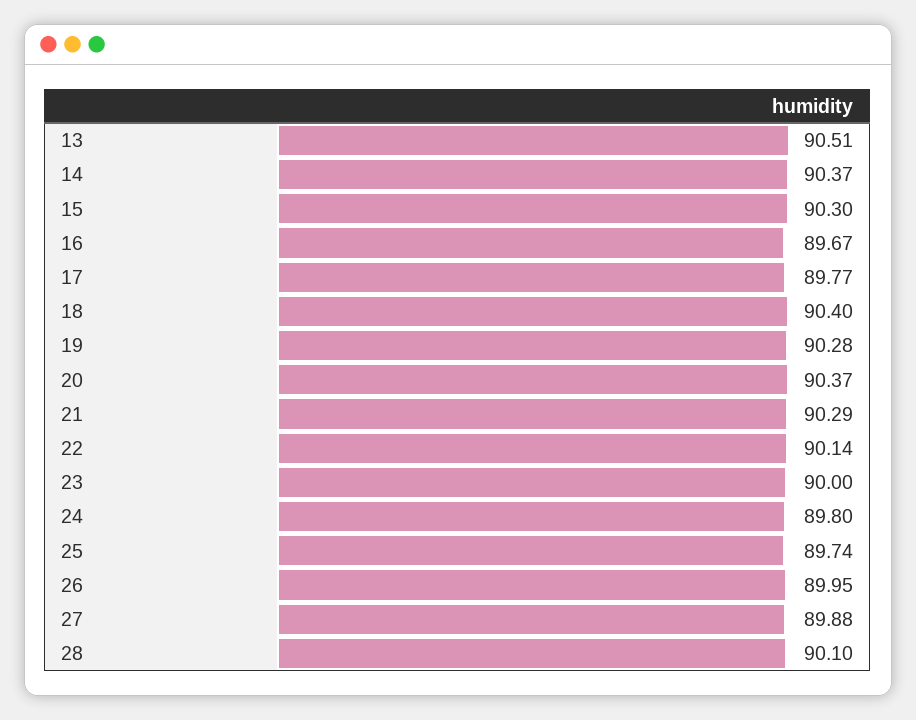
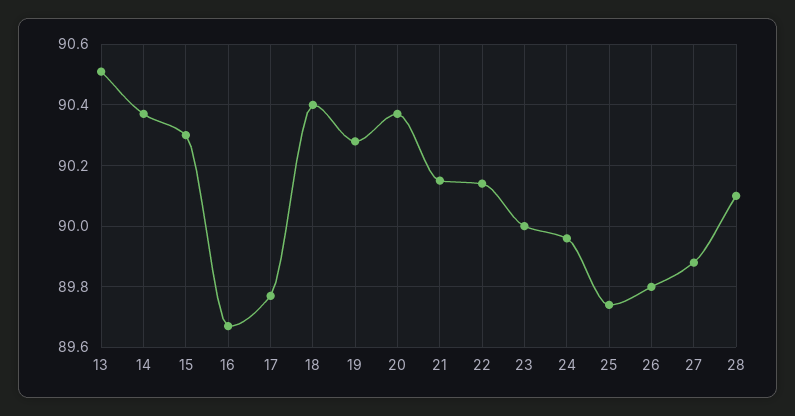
  {
    "13": 90.51,
    "14": 90.37,
    "15": 90.3,
    "16": 89.67,
    "17": 89.77,
    "18": 90.4,
    "19": 90.28,
    "20": 90.37,
-   "21": 90.29,
+   "21": 90.15,
    "22": 90.14,
    "23": 90,
-   "24": 89.8,
+   "24": 89.95,
    "25": 89.74,
-   "26": 89.95,
+   "26": 89.8,
    "27": 89.88,
    "28": 90.1
  }

